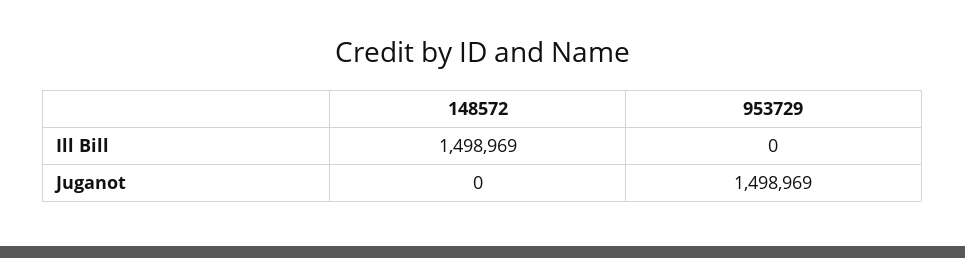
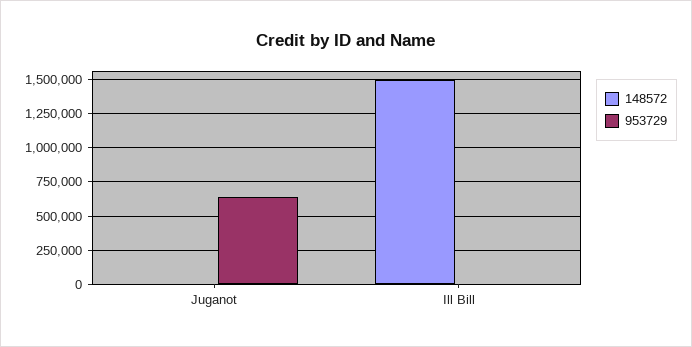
  {
    "148572": {
      "Ill Bill": 1498969,
      "Juganot": 0
    },
    "953729": {
      "Ill Bill": 0,
-     "Juganot": 1498969
+     "Juganot": 650000
    }
  }

